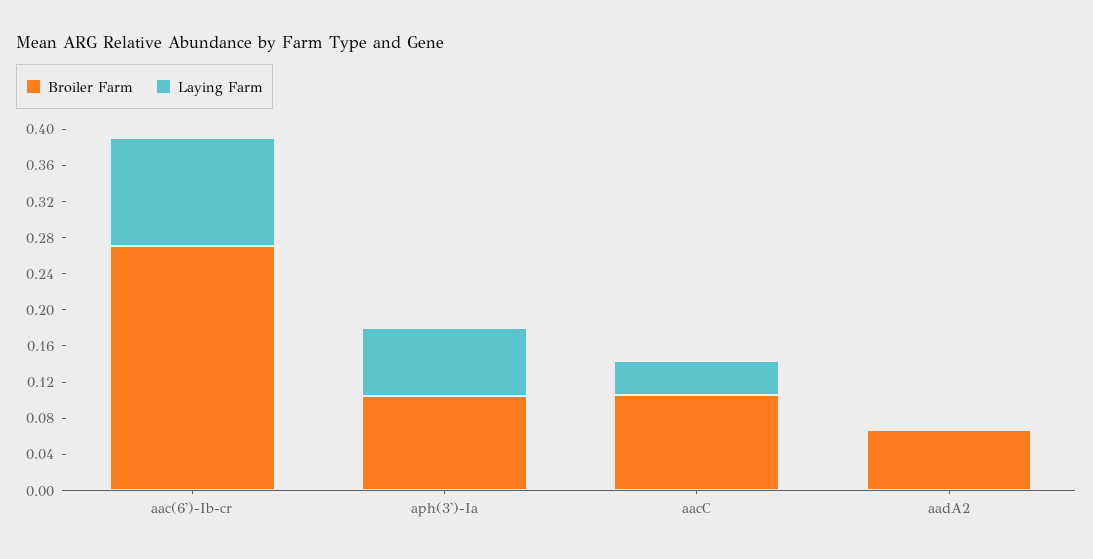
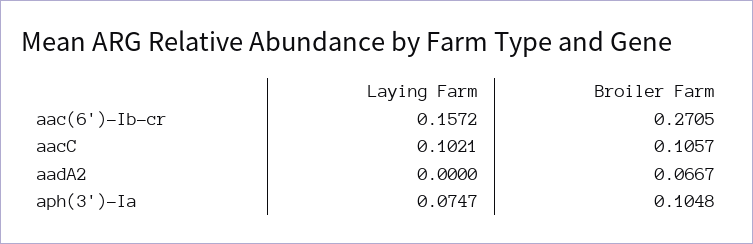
  {
    "Broiler Farm": {
      "aac(6')-Ib-cr": 0.2705,
      "aph(3')-Ia": 0.1048,
      "aacC": 0.1057,
      "aadA2": 0.0667
    },
    "Laying Farm": {
-     "aac(6')-Ib-cr": 0.12,
+     "aac(6')-Ib-cr": 0.1572,
      "aph(3')-Ia": 0.0747,
-     "aacC": 0.04,
+     "aacC": 0.1021,
      "aadA2": 0
    }
  }

